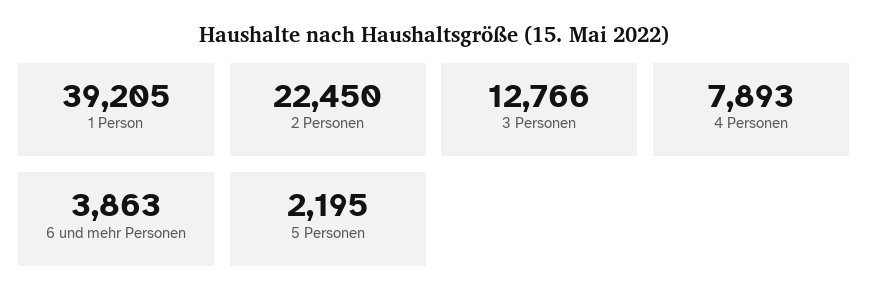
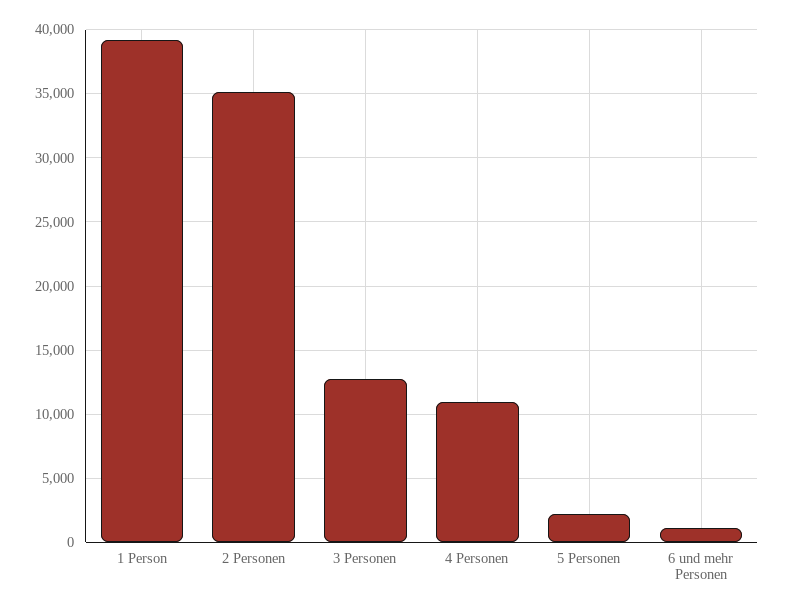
  {
    "1 Person": 39205,
-   "2 Personen": 22450,
+   "2 Personen": 35000,
    "3 Personen": 12766,
-   "4 Personen": 7893,
+   "4 Personen": 11000,
-   "6 und mehr Personen": 3863,
+   "6 und mehr Personen": 1000,
    "5 Personen": 2195
  }

